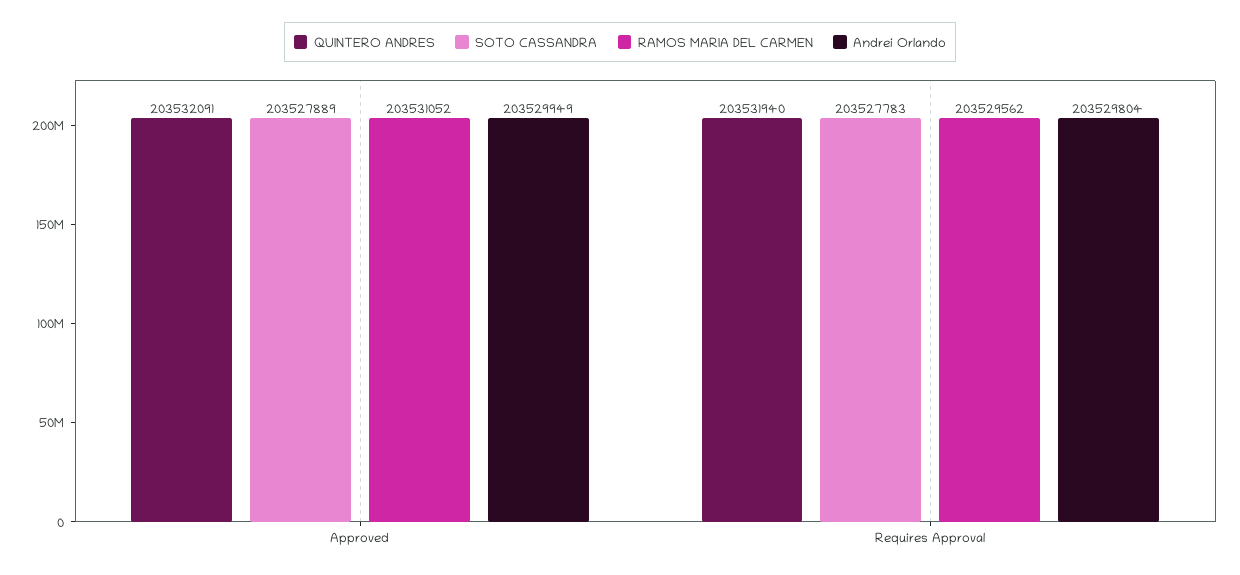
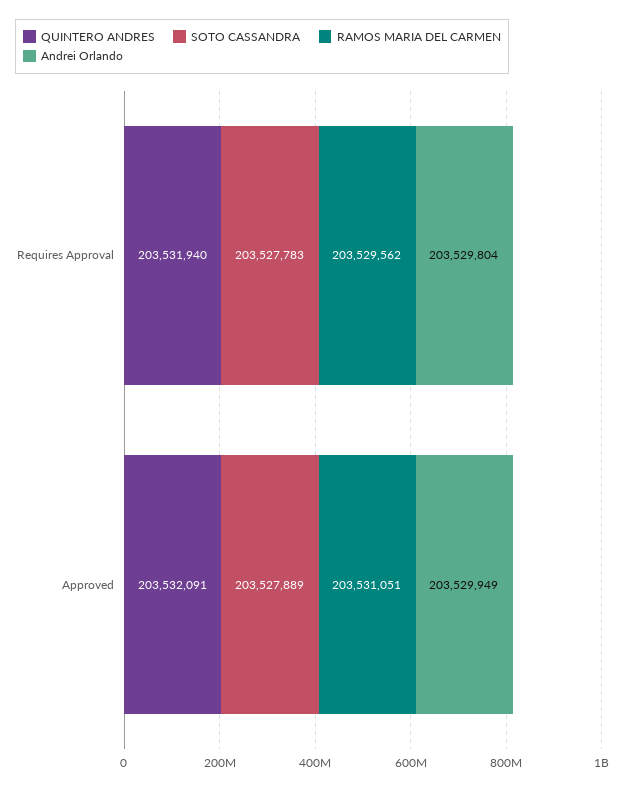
  {
    "QUINTERO ANDRES": {
      "Approved": 203532091,
      "Requires Approval": 203531940
    },
    "SOTO CASSANDRA": {
      "Approved": 203527889,
      "Requires Approval": 203527783
    },
    "RAMOS MARIA DEL CARMEN": {
-     "Approved": 203531052,
+     "Approved": 203531051,
      "Requires Approval": 203529562
    },
    "Andrei Orlando": {
      "Approved": 203529949,
      "Requires Approval": 203529804
    }
  }

